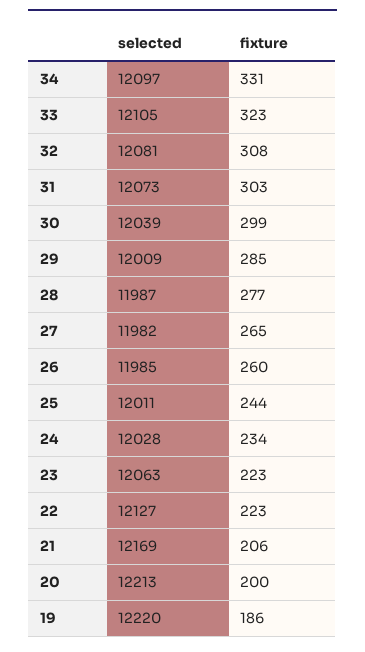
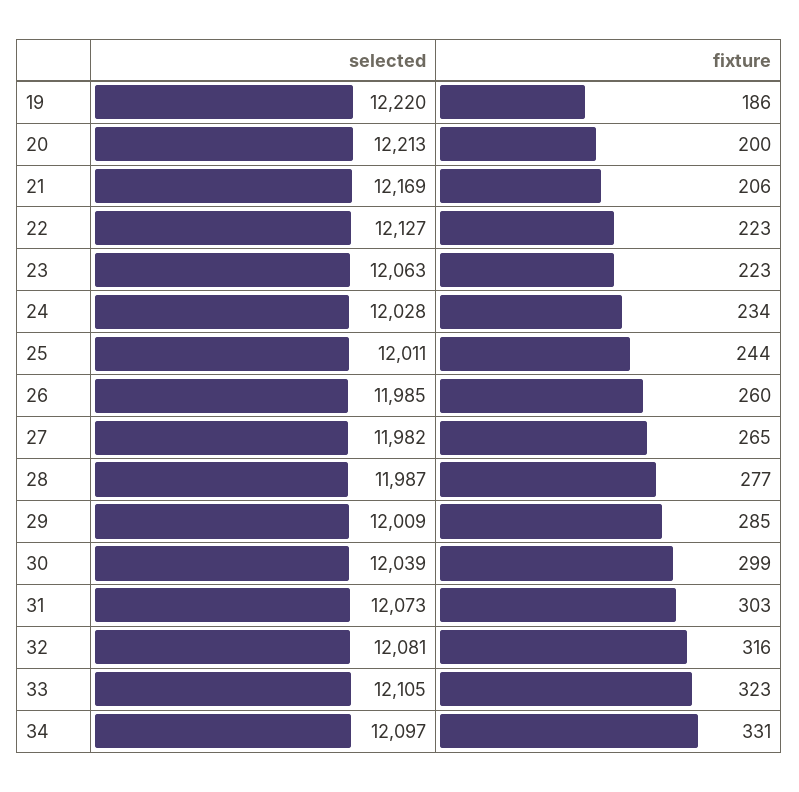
  {
    "selected": {
      "34": 12097,
      "33": 12105,
      "32": 12081,
      "31": 12073,
      "30": 12039,
      "29": 12009,
      "28": 11987,
      "27": 11982,
      "26": 11985,
      "25": 12011,
      "24": 12028,
      "23": 12063,
      "22": 12127,
      "21": 12169,
      "20": 12213,
      "19": 12220
    },
    "fixture": {
      "34": 331,
      "33": 323,
-     "32": 308,
+     "32": 316,
      "31": 303,
      "30": 299,
      "29": 285,
      "28": 277,
      "27": 265,
      "26": 260,
      "25": 244,
      "24": 234,
      "23": 223,
      "22": 223,
      "21": 206,
      "20": 200,
      "19": 186
    }
  }

